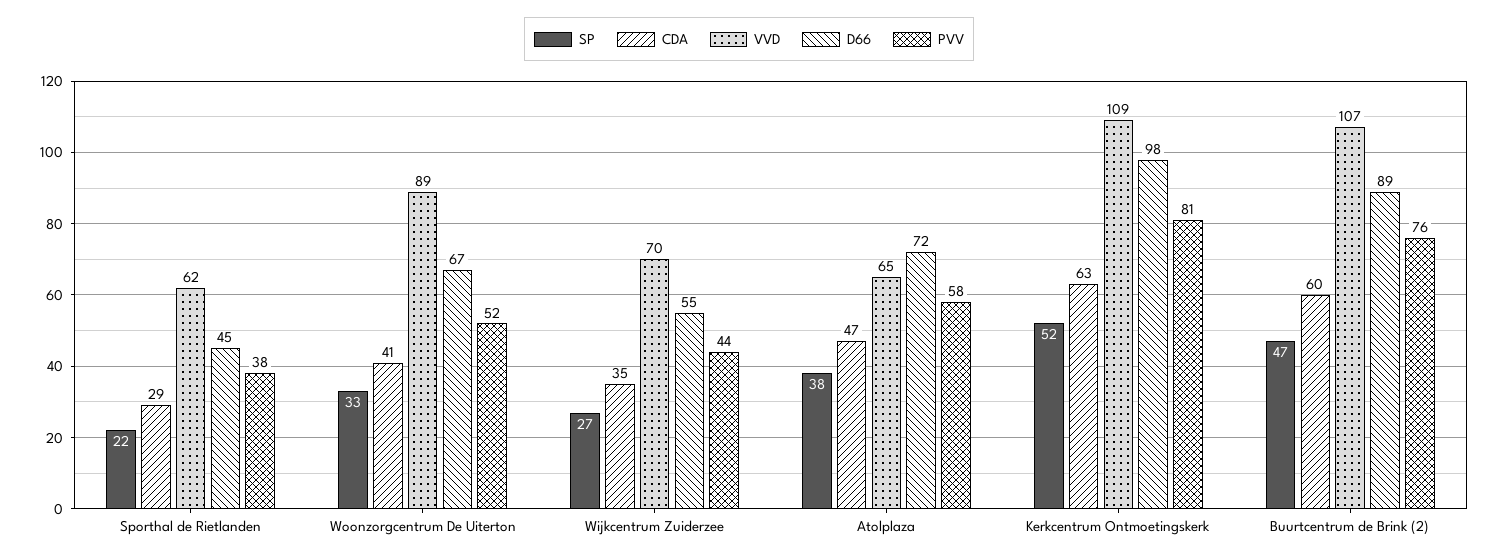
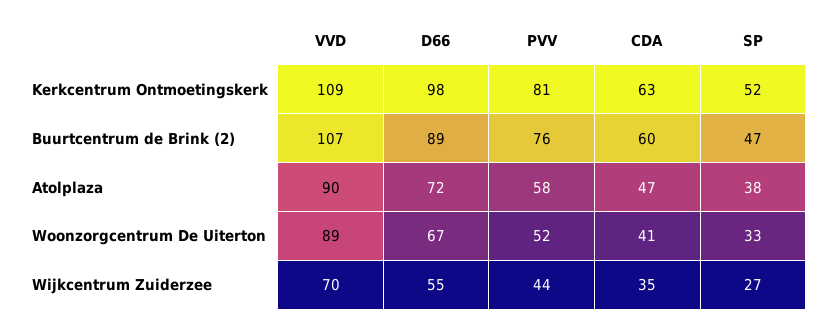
  {
    "SP": {
-     "Sporthal de Rietlanden": 22,
      "Woonzorgcentrum De Uiterton": 33,
      "Wijkcentrum Zuiderzee": 27,
      "Atolplaza": 38,
      "Kerkcentrum Ontmoetingskerk": 52,
      "Buurtcentrum de Brink (2)": 47
    },
    "CDA": {
-     "Sporthal de Rietlanden": 29,
      "Woonzorgcentrum De Uiterton": 41,
      "Wijkcentrum Zuiderzee": 35,
      "Atolplaza": 47,
      "Kerkcentrum Ontmoetingskerk": 63,
      "Buurtcentrum de Brink (2)": 60
    },
    "VVD": {
-     "Sporthal de Rietlanden": 62,
      "Woonzorgcentrum De Uiterton": 89,
      "Wijkcentrum Zuiderzee": 70,
-     "Atolplaza": 65,
+     "Atolplaza": 90,
      "Kerkcentrum Ontmoetingskerk": 109,
      "Buurtcentrum de Brink (2)": 107
    },
    "D66": {
-     "Sporthal de Rietlanden": 45,
      "Woonzorgcentrum De Uiterton": 67,
      "Wijkcentrum Zuiderzee": 55,
      "Atolplaza": 72,
      "Kerkcentrum Ontmoetingskerk": 98,
      "Buurtcentrum de Brink (2)": 89
    },
    "PVV": {
-     "Sporthal de Rietlanden": 38,
      "Woonzorgcentrum De Uiterton": 52,
      "Wijkcentrum Zuiderzee": 44,
      "Atolplaza": 58,
      "Kerkcentrum Ontmoetingskerk": 81,
      "Buurtcentrum de Brink (2)": 76
    }
  }

